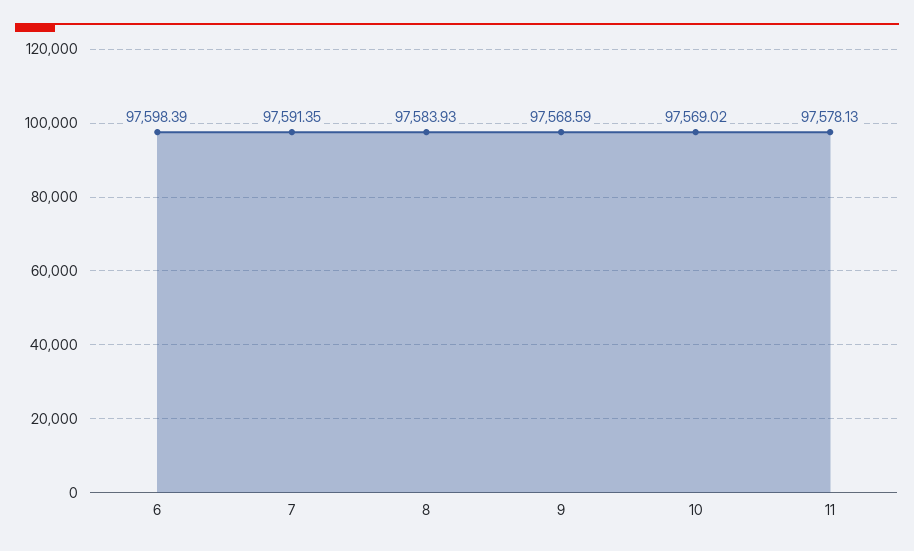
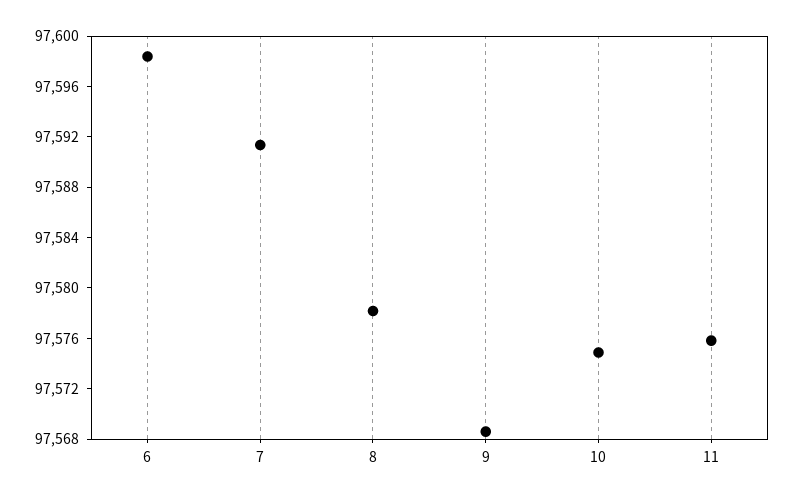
  {
    "6": 97598.39,
    "7": 97591.35,
-   "8": 97583.93,
+   "8": 97578,
    "9": 97568.59,
-   "10": 97569.02,
+   "10": 97575,
-   "11": 97578.13
+   "11": 97576
  }

